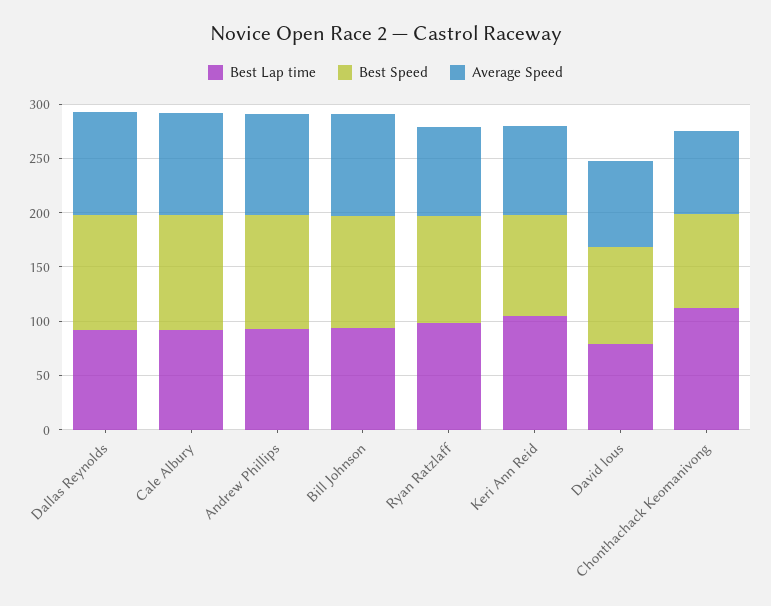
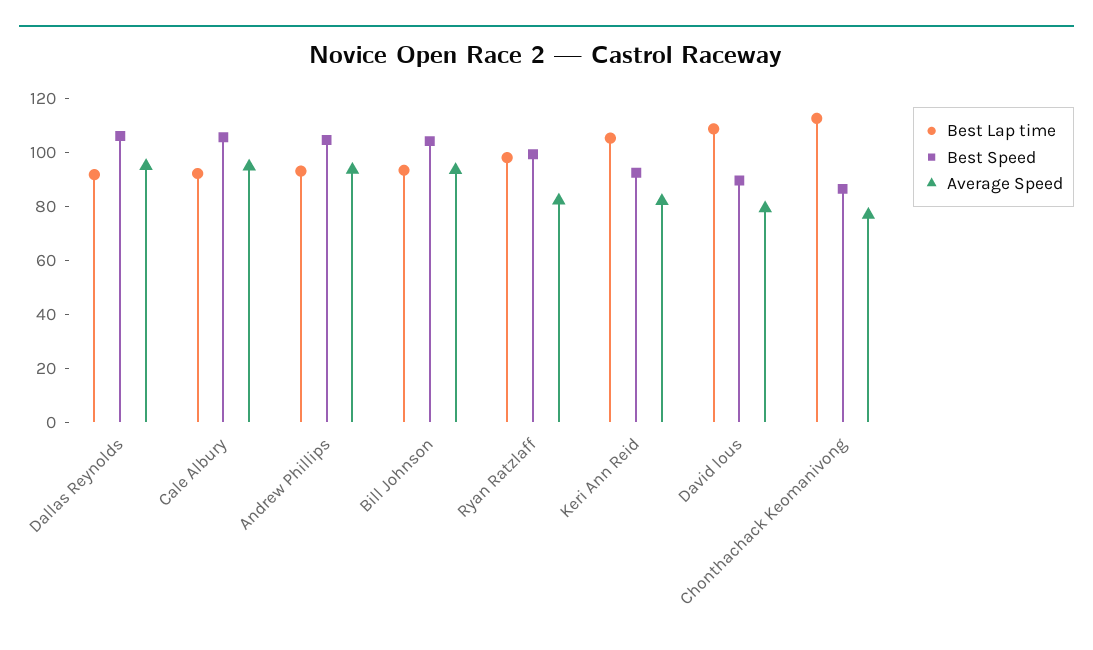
  {
    "Best Lap time": {
      "Dallas Reynolds": 90,
      "Cale Albury": 90,
      "Andrew Phillips": 95,
      "Bill Johnson": 95,
      "Ryan Ratzlaff": 100,
      "Keri Ann Reid": 105,
-     "David lous": 80,
+     "David lous": 110,
      "Chonthachack Keomanivong": 115
    },
    "Best Speed": {
      "Dallas Reynolds": 105,
      "Cale Albury": 105,
      "Andrew Phillips": 105,
      "Bill Johnson": 105,
      "Ryan Ratzlaff": 100,
      "Keri Ann Reid": 90,
      "David lous": 90,
      "Chonthachack Keomanivong": 85
    },
    "Average Speed": {
      "Dallas Reynolds": 95,
      "Cale Albury": 95,
      "Andrew Phillips": 95,
      "Bill Johnson": 95,
      "Ryan Ratzlaff": 80,
      "Keri Ann Reid": 80,
      "David lous": 80,
      "Chonthachack Keomanivong": 75
    }
  }

